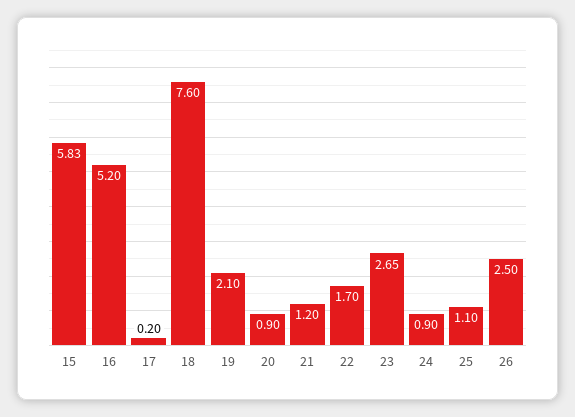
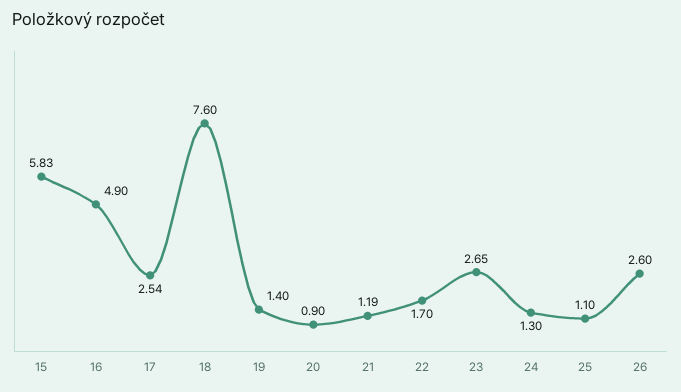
  {
    "15": 5.83,
-   "16": 5.2,
+   "16": 4.9,
-   "17": 0.2,
+   "17": 2.54,
    "18": 7.6,
-   "19": 2.1,
+   "19": 1.4,
    "20": 0.9,
-   "21": 1.2,
+   "21": 1.19,
    "22": 1.7,
    "23": 2.65,
-   "24": 0.9,
+   "24": 1.3,
    "25": 1.1,
-   "26": 2.5
+   "26": 2.6
  }

